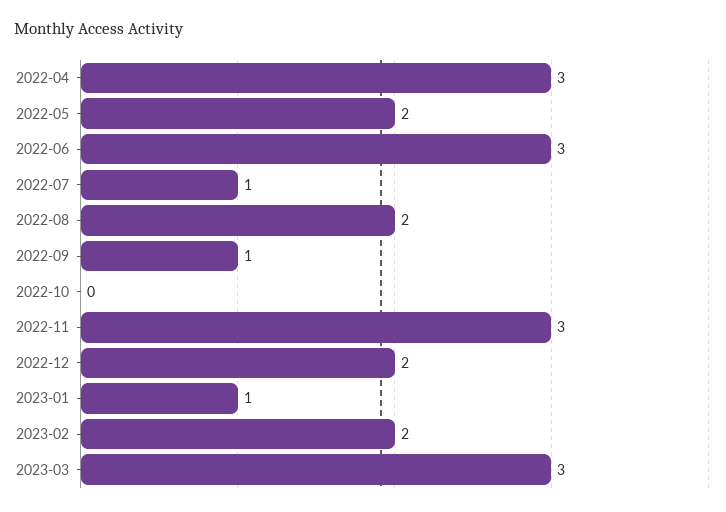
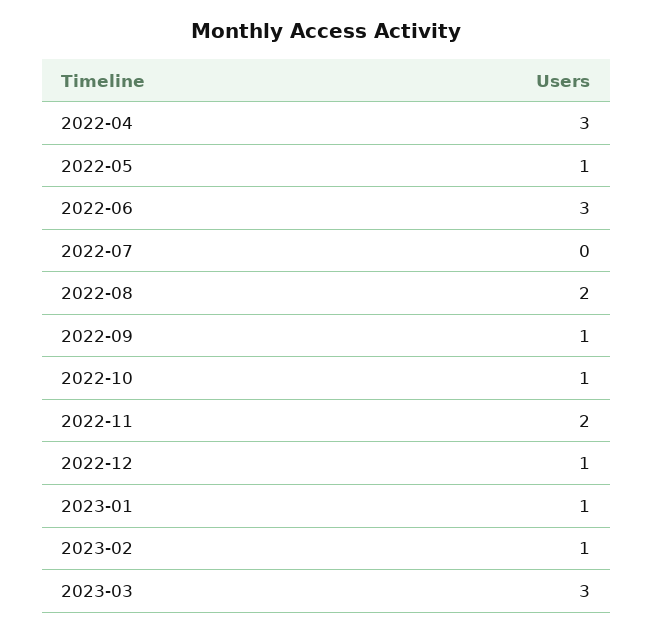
  {
    "2022-04": 3,
-   "2022-05": 2,
+   "2022-05": 1,
    "2022-06": 3,
-   "2022-07": 1,
+   "2022-07": 0,
    "2022-08": 2,
    "2022-09": 1,
-   "2022-10": 0,
+   "2022-10": 1,
-   "2022-11": 3,
+   "2022-11": 2,
-   "2022-12": 2,
+   "2022-12": 1,
    "2023-01": 1,
-   "2023-02": 2,
+   "2023-02": 1,
    "2023-03": 3
  }

